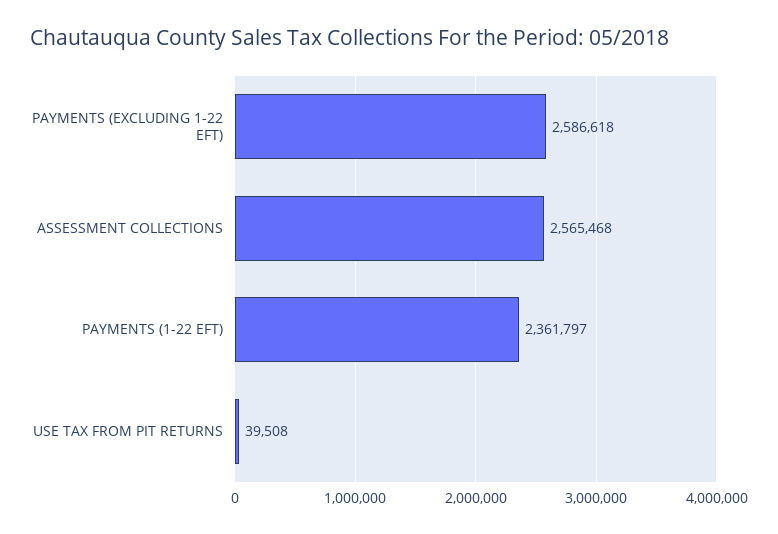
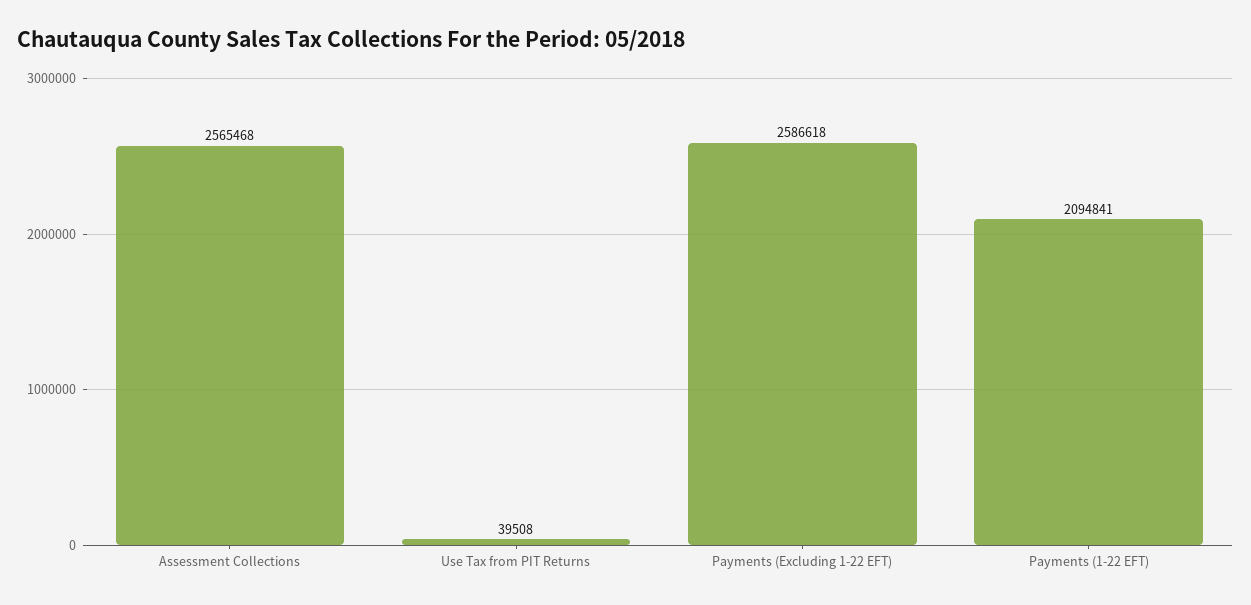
  {
    "PAYMENTS (EXCLUDING 1-22 EFT)": 2586618,
    "ASSESSMENT COLLECTIONS": 2565468,
-   "PAYMENTS (1-22 EFT)": 2361797,
+   "PAYMENTS (1-22 EFT)": 2094841,
    "USE TAX FROM PIT RETURNS": 39508
  }

